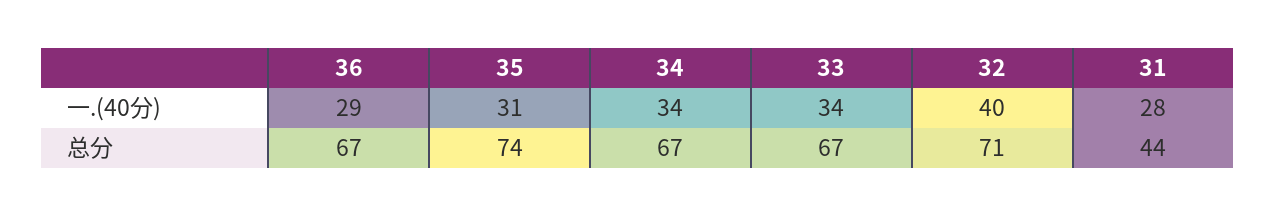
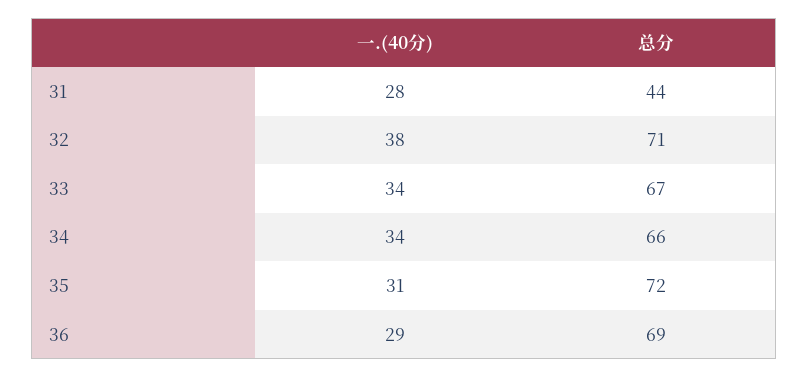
  {
    "36": {
      "一.(40分)": 29,
-     "总分": 67
+     "总分": 69
    },
    "35": {
      "一.(40分)": 31,
-     "总分": 74
+     "总分": 72
    },
    "34": {
      "一.(40分)": 34,
-     "总分": 67
+     "总分": 66
    },
    "33": {
      "一.(40分)": 34,
      "总分": 67
    },
    "32": {
-     "一.(40分)": 40,
+     "一.(40分)": 38,
      "总分": 71
    },
    "31": {
      "一.(40分)": 28,
      "总分": 44
    }
  }

